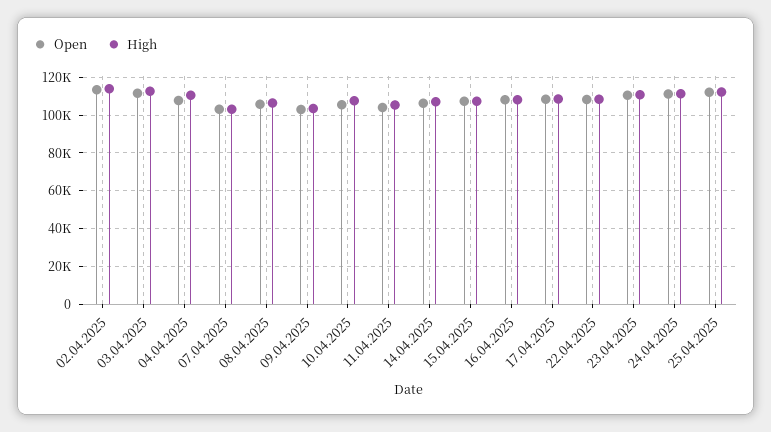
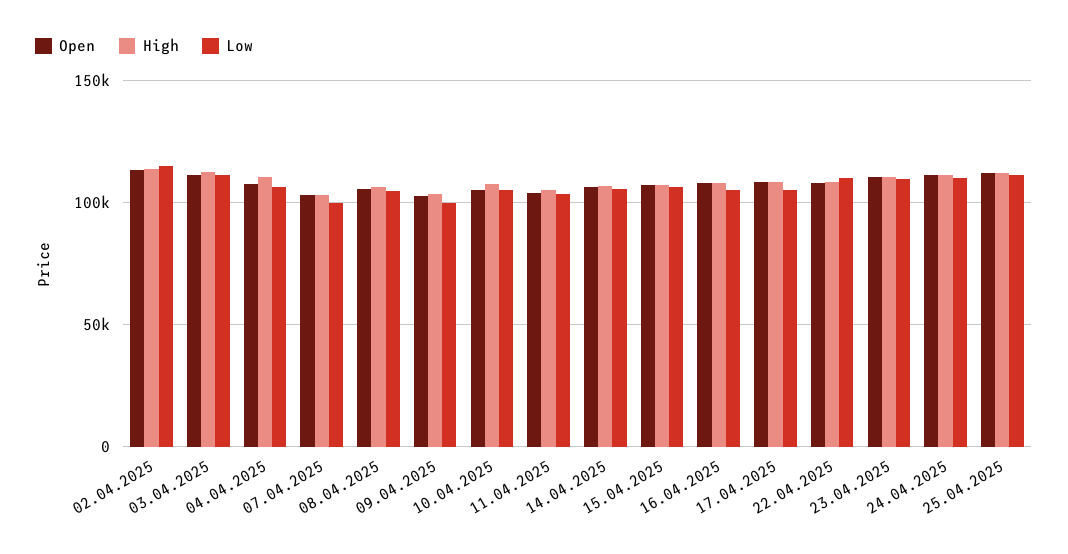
  {
    "Open": {
      "02.04.2025": 115000,
      "03.04.2025": 110000,
      "04.04.2025": 110000,
      "07.04.2025": 105000,
      "08.04.2025": 105000,
      "09.04.2025": 105000,
      "10.04.2025": 105000,
      "11.04.2025": 105000,
      "14.04.2025": 105000,
      "15.04.2025": 105000,
      "16.04.2025": 110000,
      "17.04.2025": 110000,
      "22.04.2025": 110000,
      "23.04.2025": 110000,
      "24.04.2025": 110000,
      "25.04.2025": 110000
    },
    "High": {
      "02.04.2025": 115000,
      "03.04.2025": 115000,
      "04.04.2025": 110000,
      "07.04.2025": 105000,
      "08.04.2025": 105000,
      "09.04.2025": 105000,
      "10.04.2025": 105000,
      "11.04.2025": 105000,
      "14.04.2025": 105000,
      "15.04.2025": 105000,
      "16.04.2025": 110000,
      "17.04.2025": 110000,
      "22.04.2025": 110000,
      "23.04.2025": 110000,
      "24.04.2025": 110000,
      "25.04.2025": 110000
-   }
+   },
+   "Low": {
+     "02.04.2025": 115000,
+     "03.04.2025": 110000,
+     "04.04.2025": 105000,
+     "07.04.2025": 100000,
+     "08.04.2025": 105000,
+     "09.04.2025": 100000,
+     "10.04.2025": 105000,
+     "11.04.2025": 105000,
+     "14.04.2025": 105000,
+     "15.04.2025": 105000,
+     "16.04.2025": 105000,
+     "17.04.2025": 105000,
+     "22.04.2025": 110000,
+     "23.04.2025": 110000,
+     "24.04.2025": 110000,
+     "25.04.2025": 110000
+   }
  }

